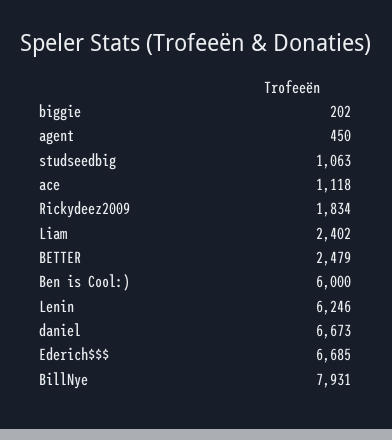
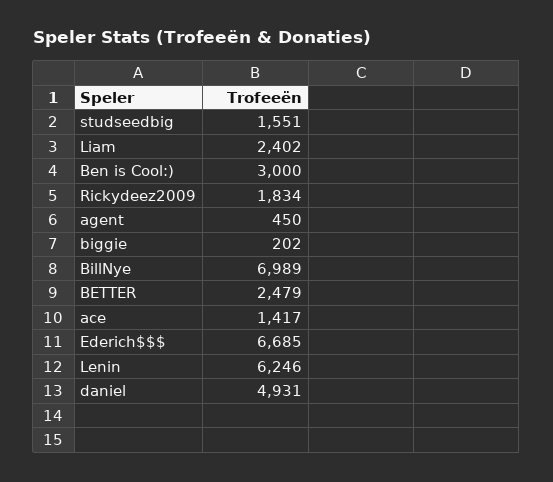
  {
    "biggie": 202,
    "agent": 450,
-   "studseedbig": 1063,
+   "studseedbig": 1551,
-   "ace": 1118,
+   "ace": 1417,
    "Rickydeez2009": 1834,
    "Liam": 2402,
    "BETTER": 2479,
-   "Ben is Cool:)": 6000,
+   "Ben is Cool:)": 3000,
    "Lenin": 6246,
-   "daniel": 6673,
+   "daniel": 4931,
    "Ederich$$$": 6685,
-   "BillNye": 7931
+   "BillNye": 6989
  }

